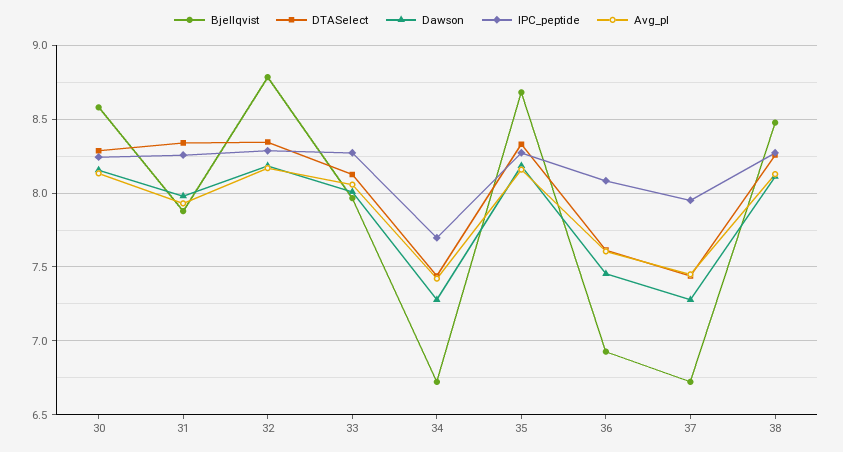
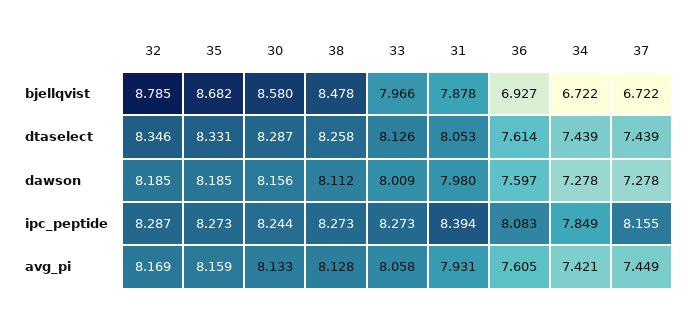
  {
    "Bjellqvist": {
      "30": 8.58,
      "31": 7.878,
      "32": 8.785,
      "33": 7.966,
      "34": 6.722,
      "35": 8.682,
      "36": 6.927,
      "37": 6.722,
      "38": 8.478
    },
    "DTASelect": {
      "30": 8.287,
-     "31": 8.35,
+     "31": 8.053,
      "32": 8.346,
      "33": 8.126,
      "34": 7.439,
      "35": 8.331,
      "36": 7.614,
      "37": 7.439,
      "38": 8.258
    },
    "Dawson": {
      "30": 8.156,
      "31": 7.98,
      "32": 8.185,
      "33": 8.009,
      "34": 7.278,
      "35": 8.185,
-     "36": 7.45,
+     "36": 7.597,
      "37": 7.278,
      "38": 8.112
    },
    "IPC_peptide": {
      "30": 8.244,
-     "31": 8.25,
+     "31": 8.394,
      "32": 8.287,
      "33": 8.273,
-     "34": 7.7,
+     "34": 7.849,
      "35": 8.273,
      "36": 8.083,
-     "37": 7.95,
+     "37": 8.155,
      "38": 8.273
    },
    "Avg_pI": {
      "30": 8.133,
      "31": 7.931,
      "32": 8.169,
      "33": 8.058,
      "34": 7.421,
      "35": 8.159,
      "36": 7.605,
      "37": 7.449,
      "38": 8.128
    }
  }

